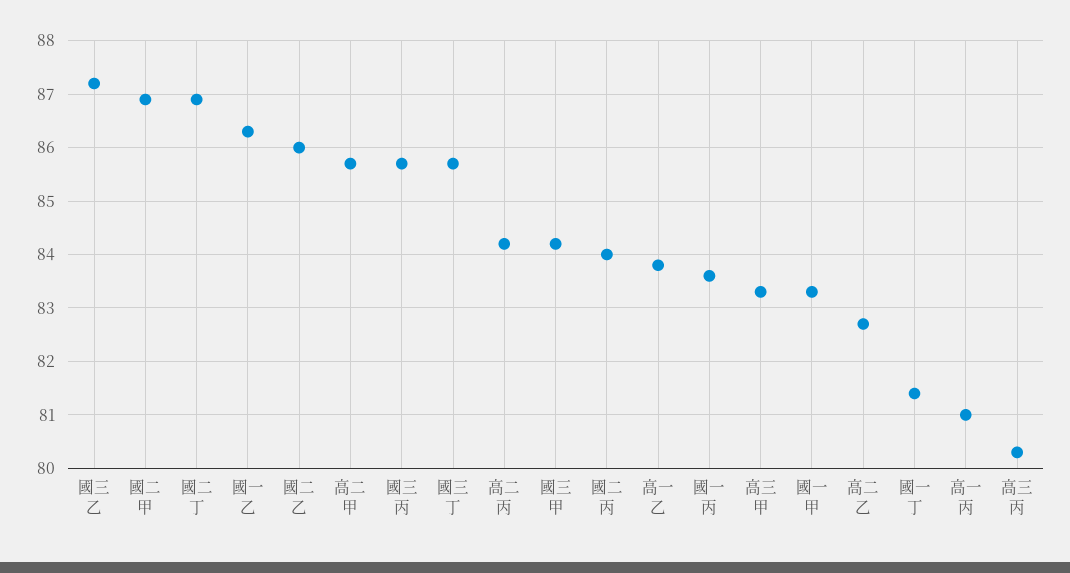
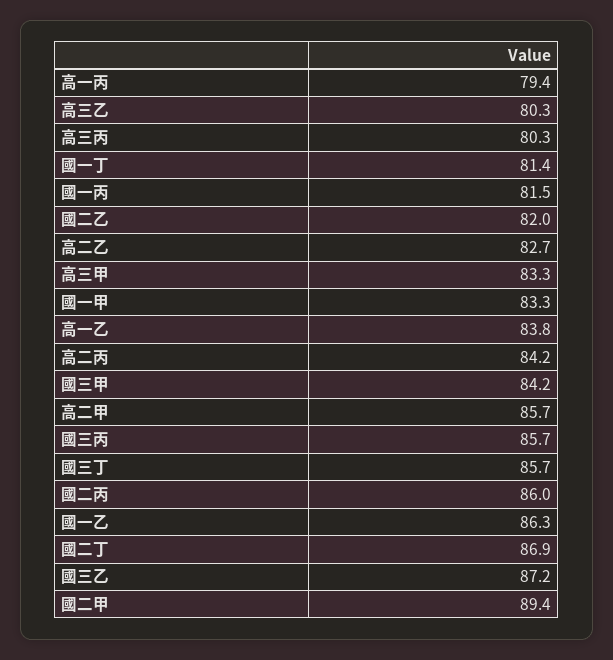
  {
    "國三乙": 87.2,
-   "國二甲": 87,
+   "國二甲": 89.4,
    "國二丁": 86.9,
    "國一乙": 86.3,
-   "國二乙": 86,
+   "國二乙": 82,
    "高二甲": 85.7,
    "國三丙": 85.7,
    "國三丁": 85.7,
    "高二丙": 84.2,
    "國三甲": 84.2,
-   "國二丙": 84,
+   "國二丙": 86,
    "高一乙": 83.8,
-   "國一丙": 83.5,
+   "國一丙": 81.5,
    "高三甲": 83.3,
    "國一甲": 83.3,
    "高二乙": 82.7,
    "國一丁": 81.4,
-   "高一丙": 81,
+   "高一丙": 79.4,
-   "高三丙": 80.3
+   "高三丙": 80.3,
+   "高三乙": 80.3
  }

